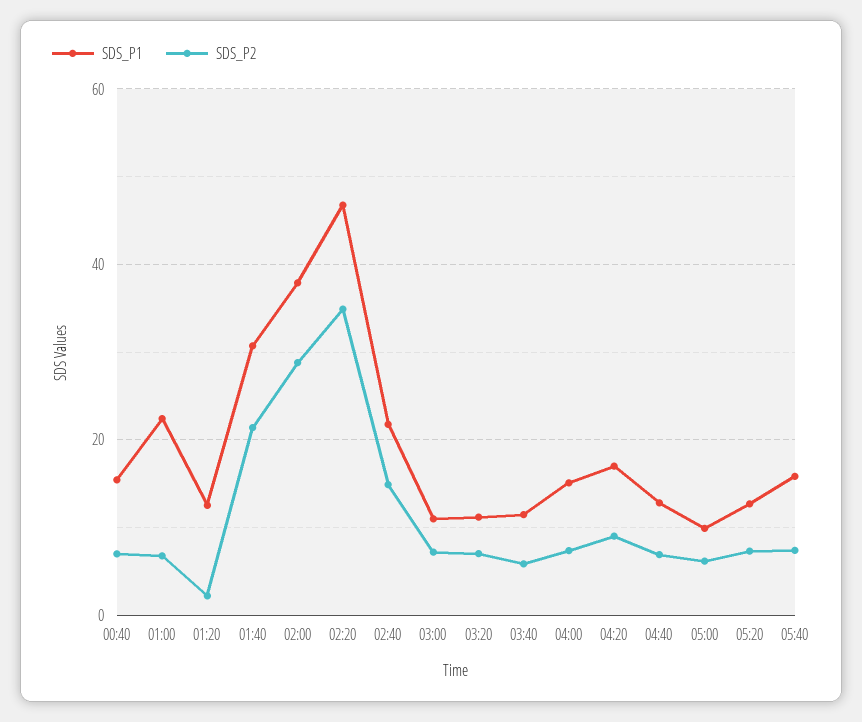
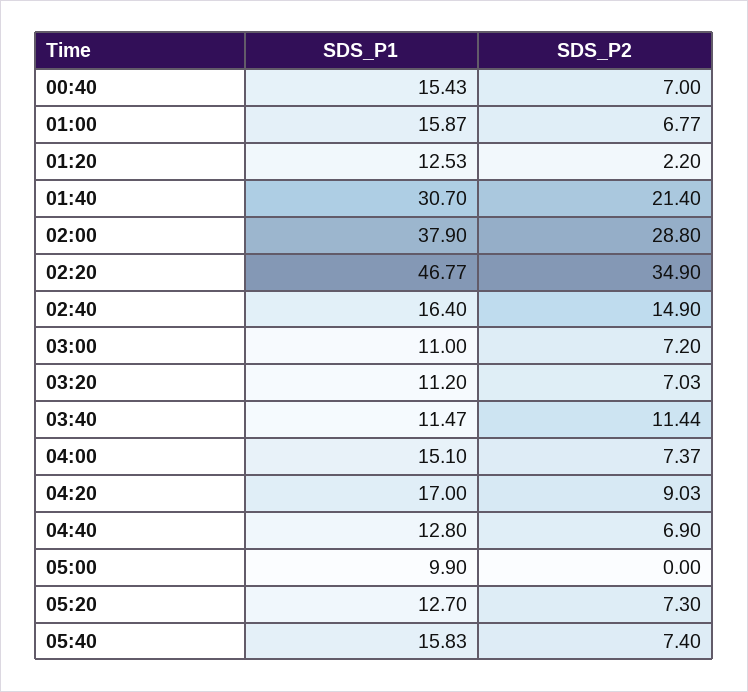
  {
    "SDS_P1": {
      "00:40": 15.43,
-     "01:00": 22,
+     "01:00": 15.87,
      "01:20": 12.53,
      "01:40": 30.7,
      "02:00": 37.9,
      "02:20": 46.77,
-     "02:40": 22,
+     "02:40": 16.4,
      "03:00": 11,
      "03:20": 11.2,
      "03:40": 11.47,
      "04:00": 15.1,
      "04:20": 17,
      "04:40": 12.8,
      "05:00": 9.9,
      "05:20": 12.7,
      "05:40": 15.83
    },
    "SDS_P2": {
      "00:40": 7,
      "01:00": 6.77,
      "01:20": 2.2,
      "01:40": 21.4,
      "02:00": 28.8,
      "02:20": 34.9,
      "02:40": 14.9,
      "03:00": 7.2,
      "03:20": 7.03,
-     "03:40": 6,
+     "03:40": 11.44,
      "04:00": 7.37,
      "04:20": 9.03,
      "04:40": 6.9,
-     "05:00": 6,
+     "05:00": 0,
      "05:20": 7.3,
      "05:40": 7.4
    }
  }

